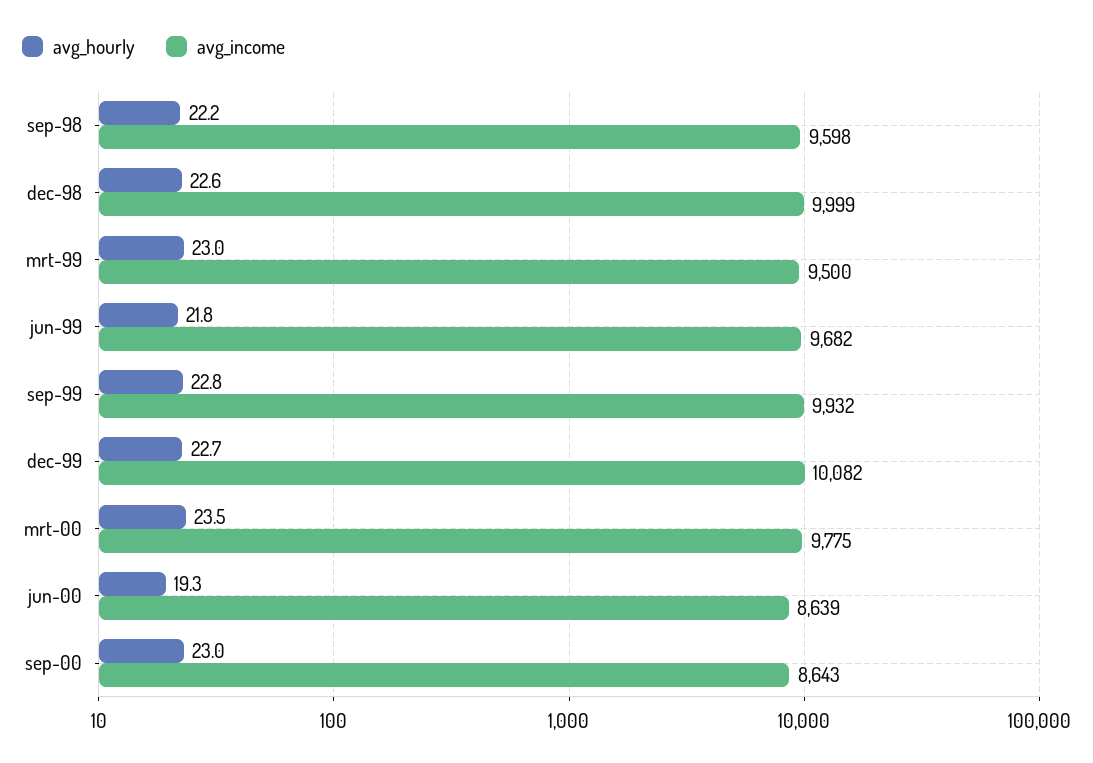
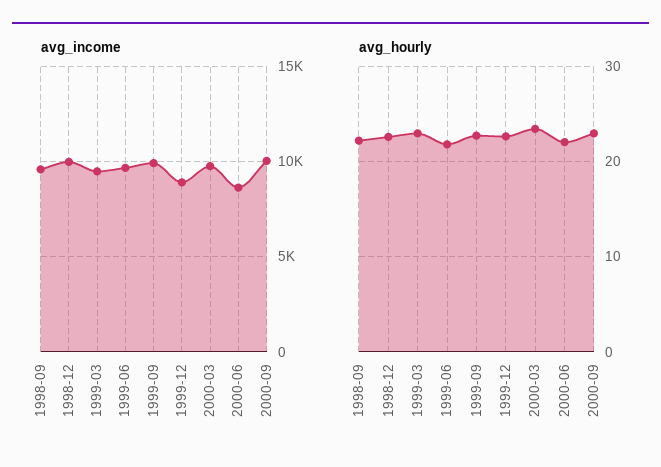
  {
    "avg_hourly": {
      "sep-98": 22.2,
      "dec-98": 22.6,
      "mrt-99": 23,
      "jun-99": 21.8,
      "sep-99": 22.8,
      "dec-99": 22.7,
      "mrt-00": 23.5,
-     "jun-00": 19.3,
+     "jun-00": 22,
      "sep-00": 23
    },
    "avg_income": {
      "sep-98": 9598,
      "dec-98": 9999,
      "mrt-99": 9500,
      "jun-99": 9682,
      "sep-99": 9932,
-     "dec-99": 10082,
+     "dec-99": 9000,
      "mrt-00": 9775,
      "jun-00": 8639,
-     "sep-00": 8643
+     "sep-00": 10000
    }
  }

